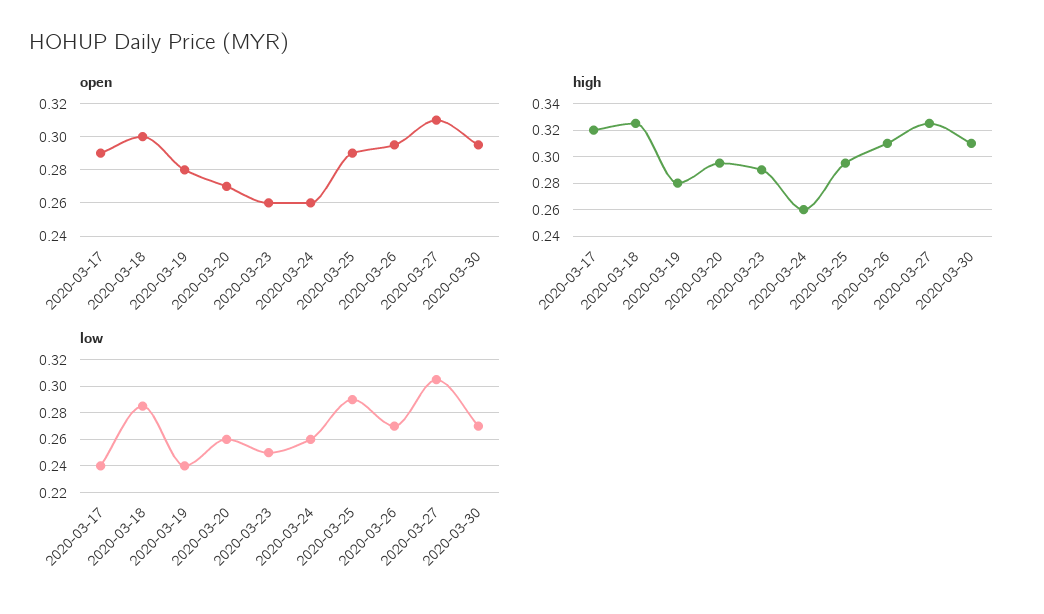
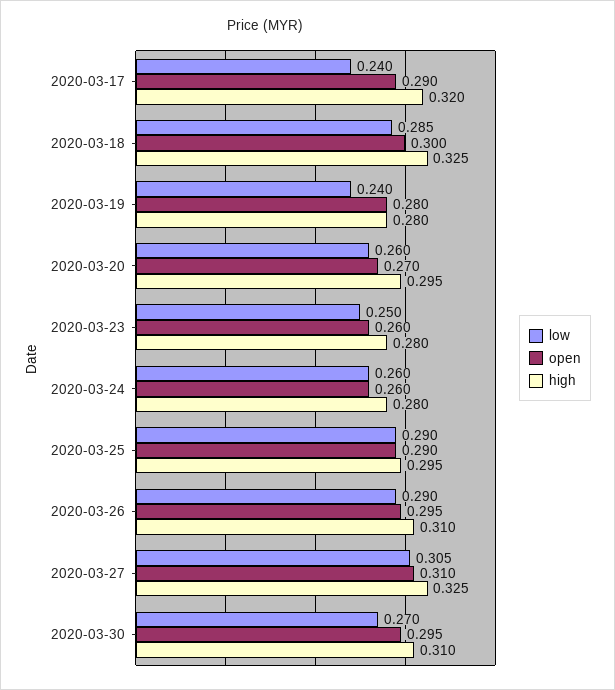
  {
    "open": {
      "2020-03-17": 0.29,
      "2020-03-18": 0.3,
      "2020-03-19": 0.28,
      "2020-03-20": 0.27,
      "2020-03-23": 0.26,
      "2020-03-24": 0.26,
      "2020-03-25": 0.29,
      "2020-03-26": 0.295,
      "2020-03-27": 0.31,
      "2020-03-30": 0.295
    },
    "high": {
      "2020-03-17": 0.32,
      "2020-03-18": 0.325,
      "2020-03-19": 0.28,
      "2020-03-20": 0.295,
-     "2020-03-23": 0.29,
+     "2020-03-23": 0.28,
-     "2020-03-24": 0.26,
+     "2020-03-24": 0.28,
      "2020-03-25": 0.295,
      "2020-03-26": 0.31,
      "2020-03-27": 0.325,
      "2020-03-30": 0.31
    },
    "low": {
      "2020-03-17": 0.24,
      "2020-03-18": 0.285,
      "2020-03-19": 0.24,
      "2020-03-20": 0.26,
      "2020-03-23": 0.25,
      "2020-03-24": 0.26,
      "2020-03-25": 0.29,
-     "2020-03-26": 0.27,
+     "2020-03-26": 0.29,
      "2020-03-27": 0.305,
      "2020-03-30": 0.27
    }
  }

